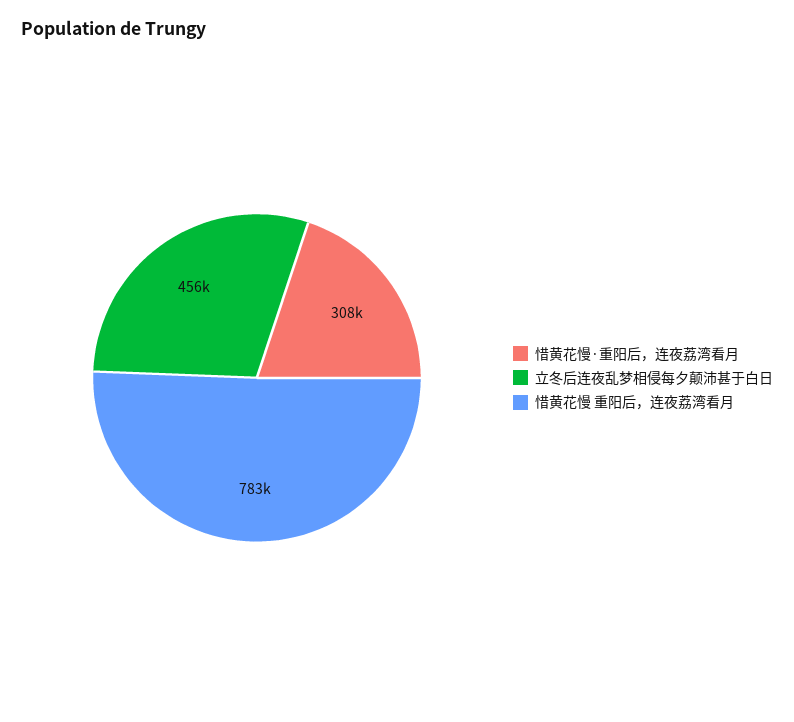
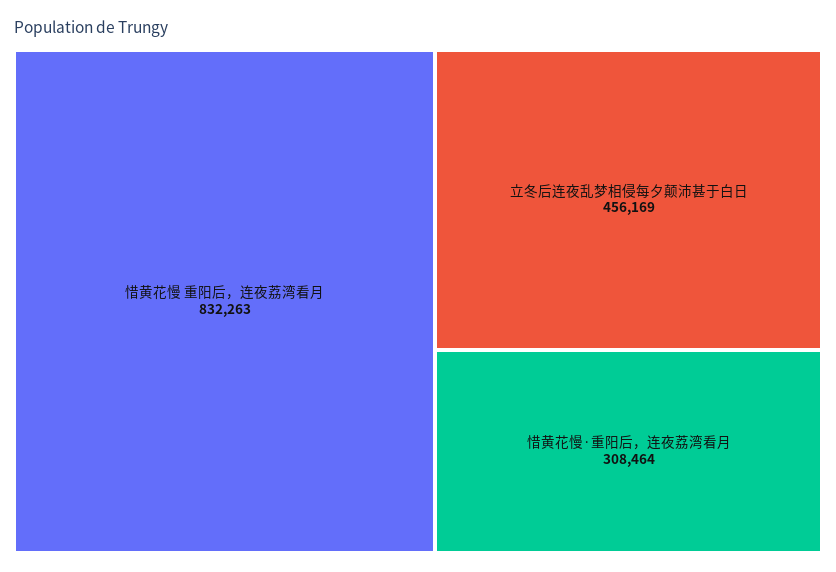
  {
    "惜黄花慢·重阳后，连夜荔湾看月": 308464,
    "立冬后连夜乱梦相侵每夕颠沛甚于白日": 456169,
-   "惜黄花慢 重阳后，连夜荔湾看月": 783000
+   "惜黄花慢 重阳后，连夜荔湾看月": 832263
  }

